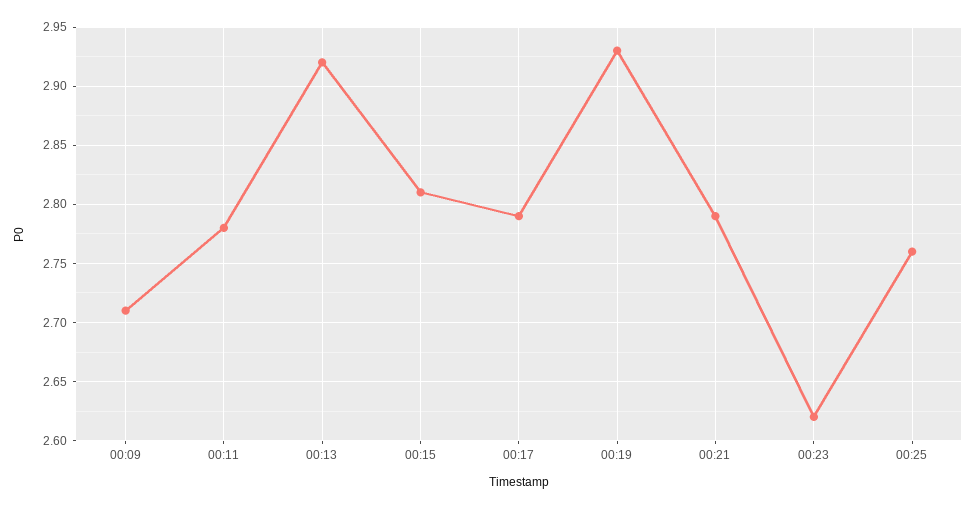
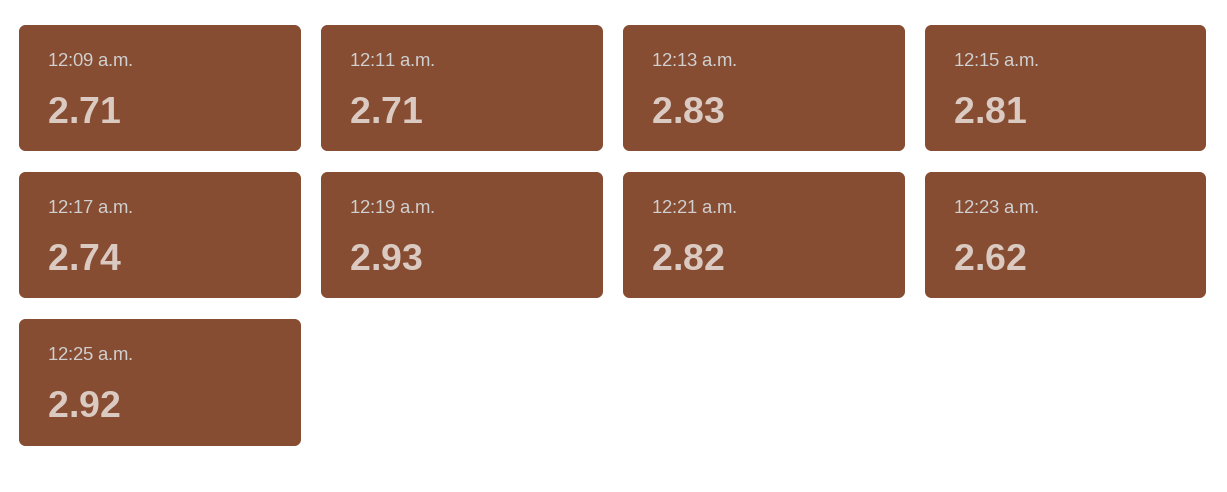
  {
    "00:09": 2.71,
-   "00:11": 2.78,
+   "00:11": 2.71,
-   "00:13": 2.92,
+   "00:13": 2.83,
    "00:15": 2.81,
-   "00:17": 2.79,
+   "00:17": 2.74,
    "00:19": 2.93,
-   "00:21": 2.79,
+   "00:21": 2.82,
    "00:23": 2.62,
-   "00:25": 2.76
+   "00:25": 2.92
  }

